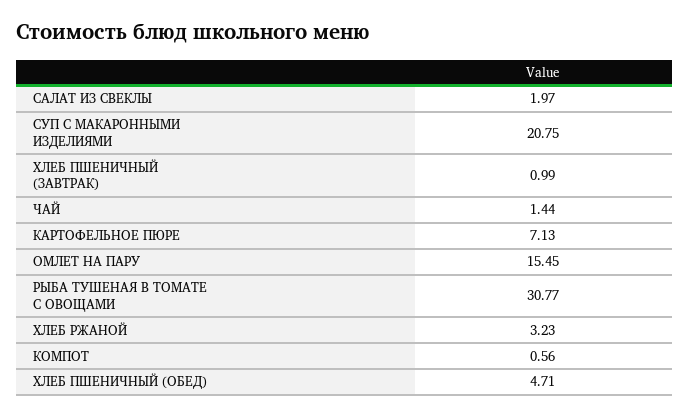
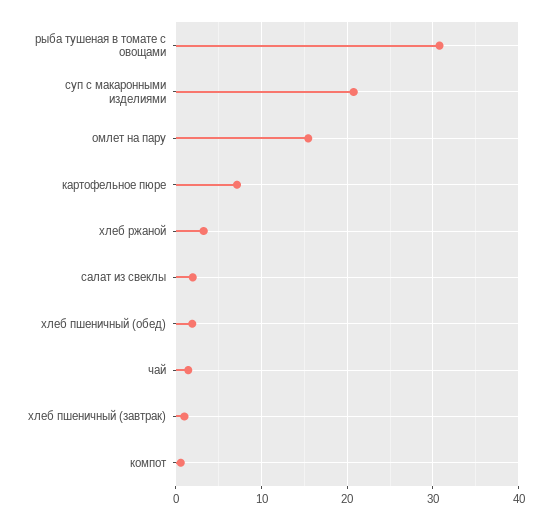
  {
    "САЛАТ ИЗ СВЕКЛЫ": 1.97,
    "СУП С МАКАРОННЫМИ ИЗДЕЛИЯМИ": 20.75,
    "ХЛЕБ ПШЕНИЧНЫЙ (ЗАВТРАК)": 0.99,
    "ЧАЙ": 1.44,
    "КАРТОФЕЛЬНОЕ ПЮРЕ": 7.13,
    "ОМЛЕТ НА ПАРУ": 15.45,
    "РЫБА ТУШЕНАЯ В ТОМАТЕ С ОВОЩАМИ": 30.77,
    "ХЛЕБ РЖАНОЙ": 3.23,
    "КОМПОТ": 0.56,
-   "ХЛЕБ ПШЕНИЧНЫЙ (ОБЕД)": 4.71
+   "ХЛЕБ ПШЕНИЧНЫЙ (ОБЕД)": 2
  }

